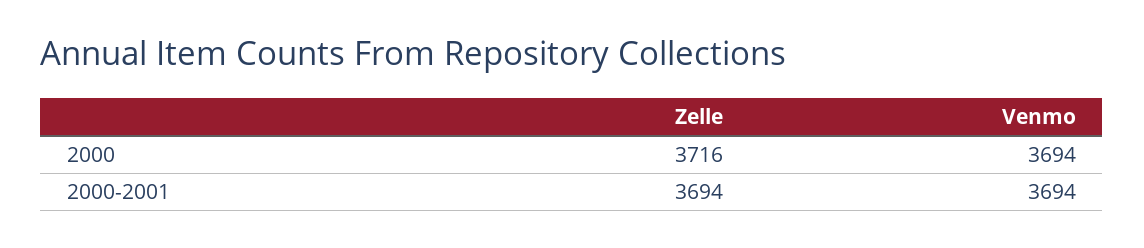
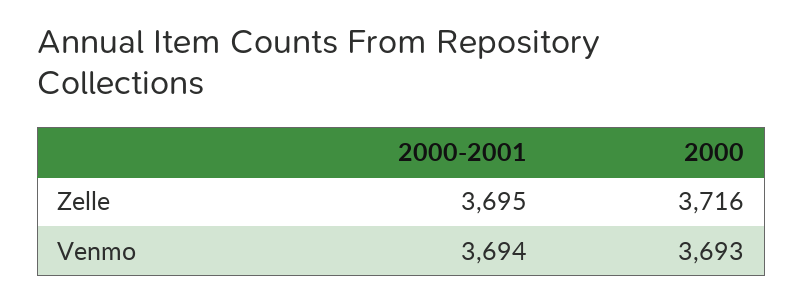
  {
    "Zelle": {
      "2000": 3716,
-     "2000-2001": 3694
+     "2000-2001": 3695
    },
    "Venmo": {
-     "2000": 3694,
+     "2000": 3693,
      "2000-2001": 3694
    }
  }

